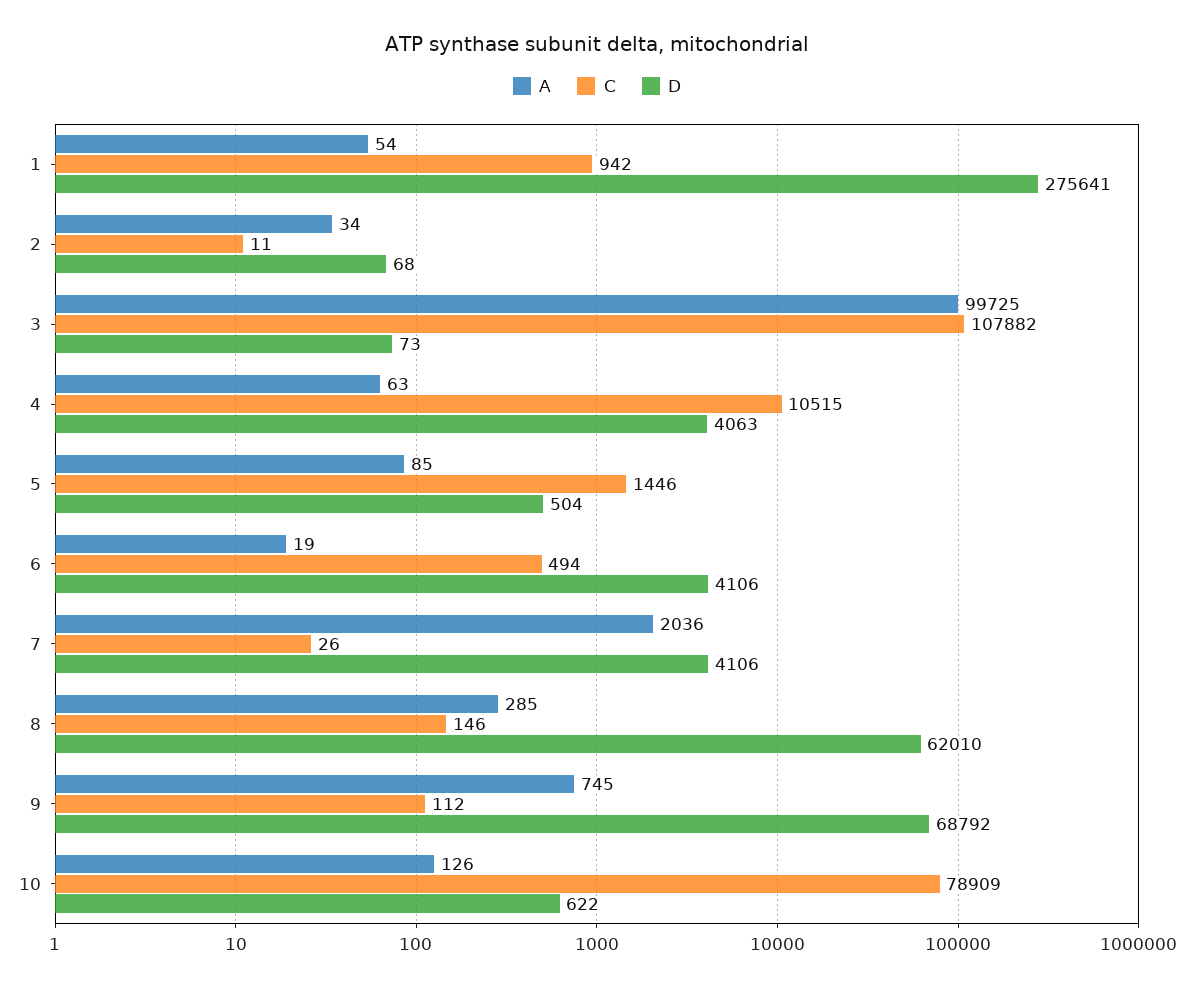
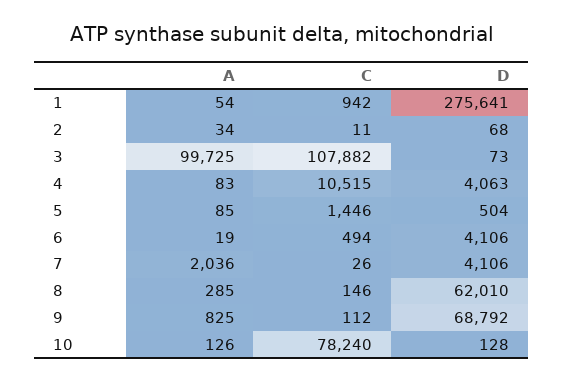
  {
    "A": {
      "1": 54,
      "2": 34,
      "3": 99725,
-     "4": 63,
+     "4": 83,
      "5": 85,
      "6": 19,
      "7": 2036,
      "8": 285,
-     "9": 745,
+     "9": 825,
      "10": 126
    },
    "C": {
      "1": 942,
      "2": 11,
      "3": 107882,
      "4": 10515,
      "5": 1446,
      "6": 494,
      "7": 26,
      "8": 146,
      "9": 112,
-     "10": 78909
+     "10": 78240
    },
    "D": {
      "1": 275641,
      "2": 68,
      "3": 73,
      "4": 4063,
      "5": 504,
      "6": 4106,
      "7": 4106,
      "8": 62010,
      "9": 68792,
-     "10": 622
+     "10": 128
    }
  }

